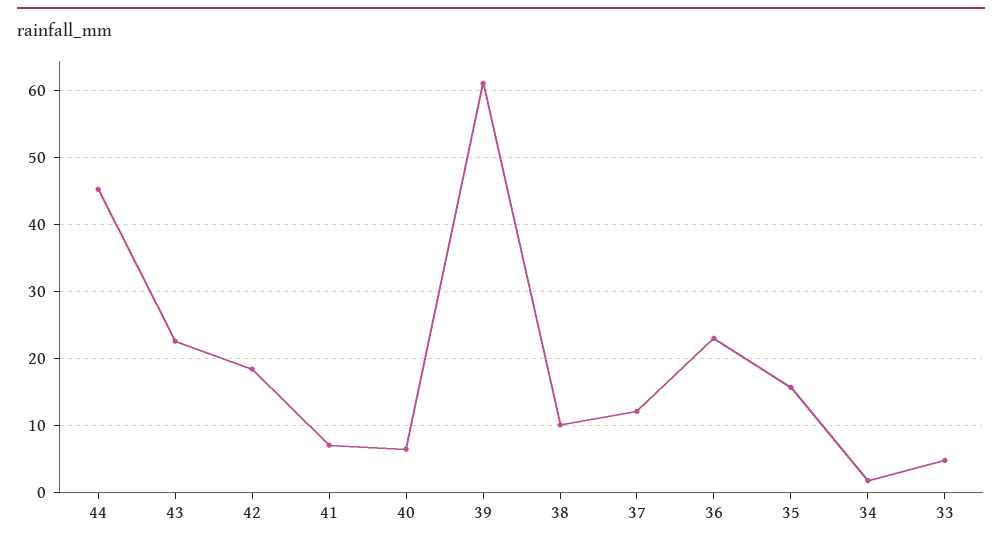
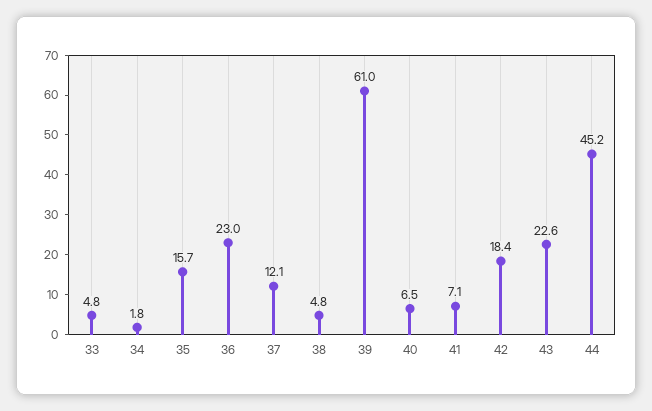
  {
    "44": 45.2,
    "43": 22.6,
    "42": 18.4,
    "41": 7.1,
    "40": 6.5,
    "39": 61,
-   "38": 10,
+   "38": 4.8,
    "37": 12.1,
    "36": 23,
    "35": 15.7,
    "34": 1.8,
    "33": 4.8
  }

